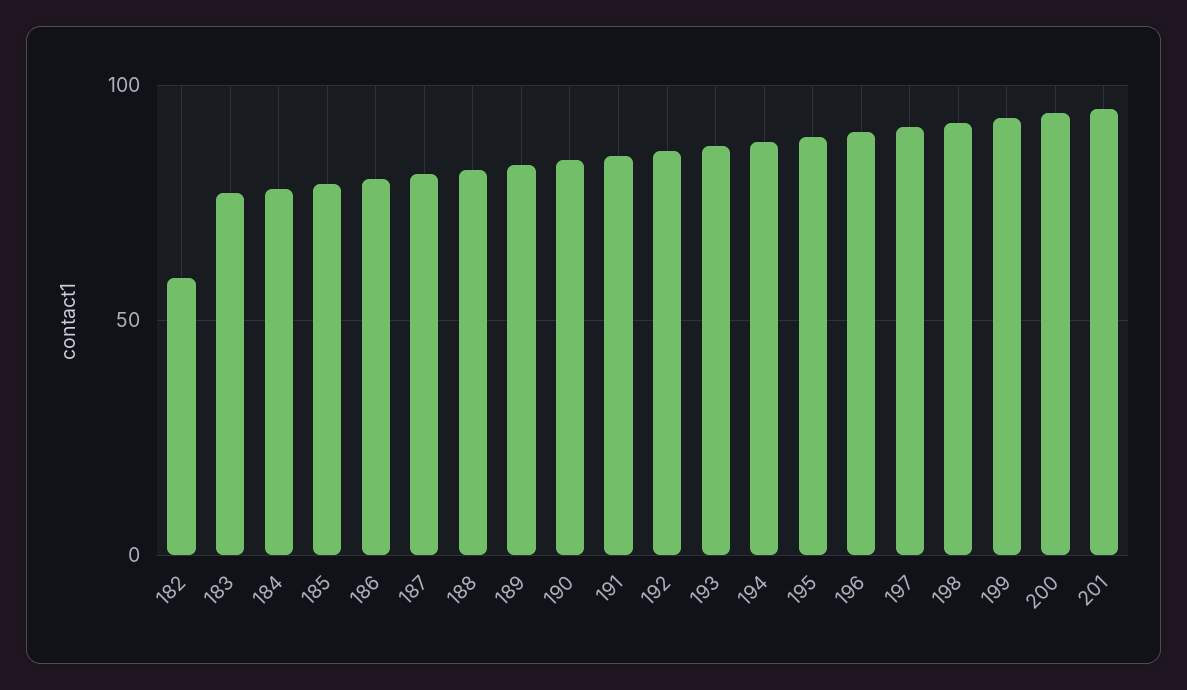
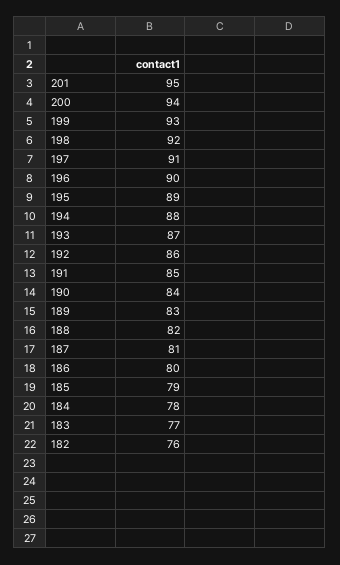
  {
-   "182": 60,
+   "182": 76,
    "183": 77,
    "184": 78,
    "185": 79,
    "186": 80,
    "187": 81,
    "188": 82,
    "189": 83,
    "190": 84,
    "191": 85,
    "192": 86,
    "193": 87,
    "194": 88,
    "195": 89,
    "196": 90,
    "197": 91,
    "198": 92,
    "199": 93,
    "200": 94,
    "201": 95
  }

